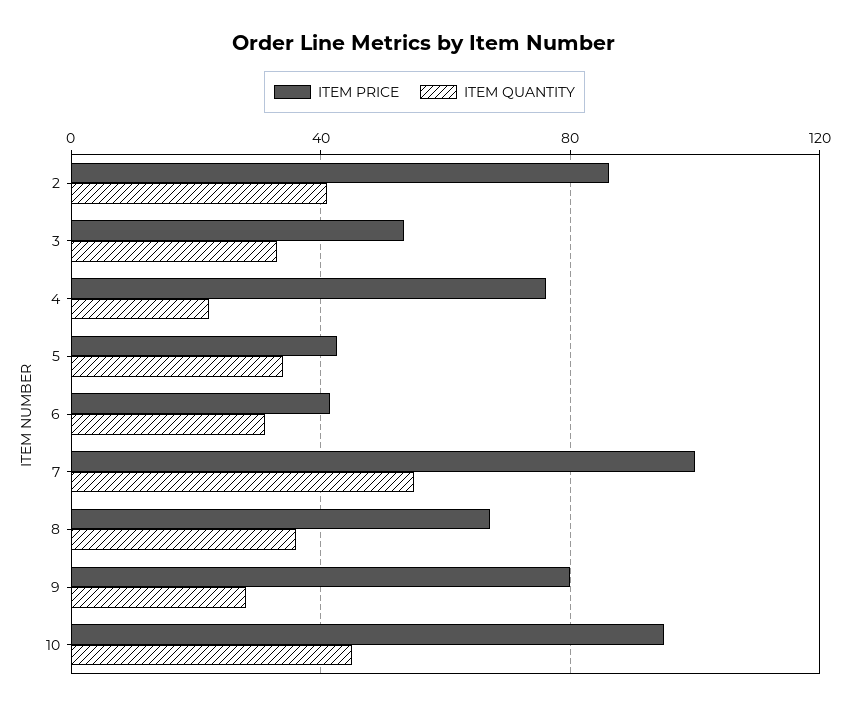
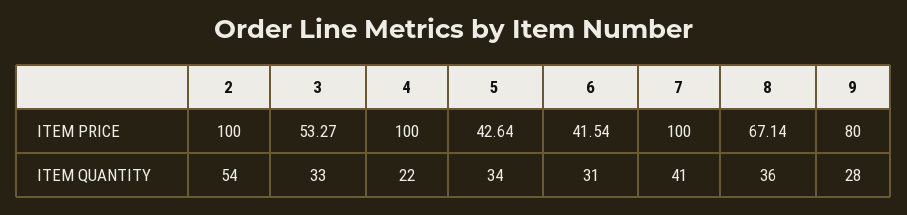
  {
    "ITEM PRICE": {
-     "2": 85,
+     "2": 100,
      "3": 53.27,
-     "4": 75,
+     "4": 100,
      "5": 42.64,
      "6": 41.54,
      "7": 100,
      "8": 67.14,
-     "9": 80,
+     "9": 80
-     "10": 95
    },
    "ITEM QUANTITY": {
-     "2": 40,
+     "2": 54,
      "3": 33,
      "4": 22,
      "5": 34,
      "6": 31,
-     "7": 55,
+     "7": 41,
      "8": 36,
-     "9": 28,
+     "9": 28
-     "10": 45
    }
  }

